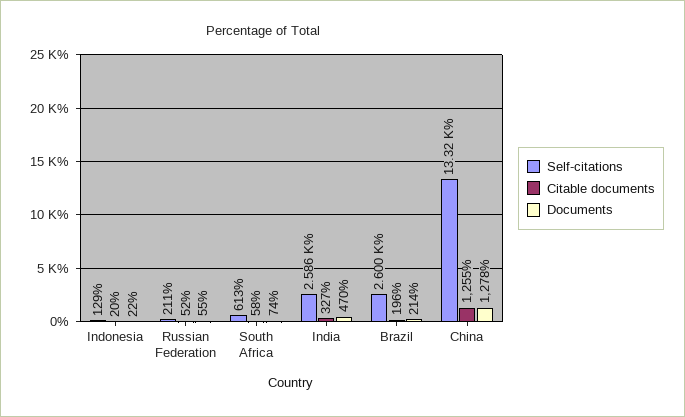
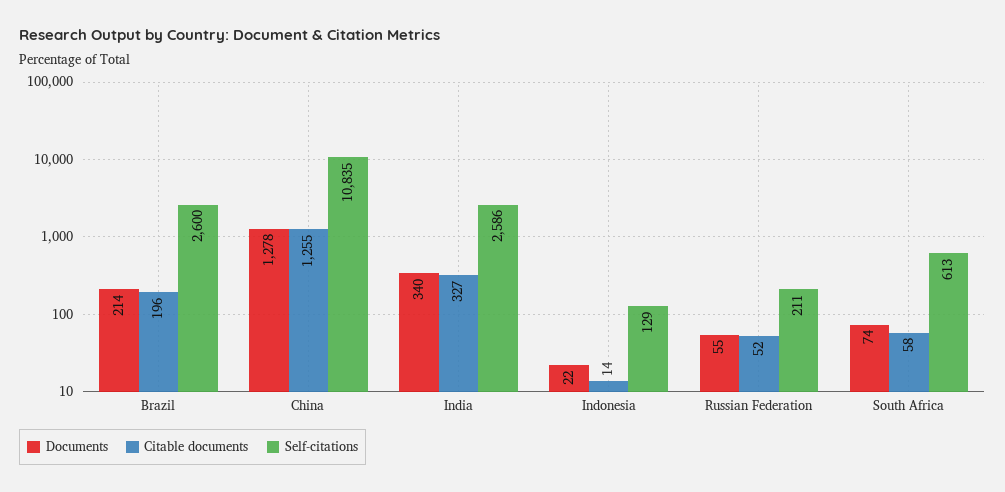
  {
    "Self-citations": {
      "Indonesia": 129,
      "Russian Federation": 211,
      "South Africa": 613,
      "India": 2586,
      "Brazil": 2600,
-     "China": 13320
+     "China": 10835
    },
    "Citable documents": {
-     "Indonesia": 20,
+     "Indonesia": 14,
      "Russian Federation": 52,
      "South Africa": 58,
      "India": 327,
      "Brazil": 196,
      "China": 1255
    },
    "Documents": {
      "Indonesia": 22,
      "Russian Federation": 55,
      "South Africa": 74,
-     "India": 470,
+     "India": 340,
      "Brazil": 214,
      "China": 1278
    }
  }

